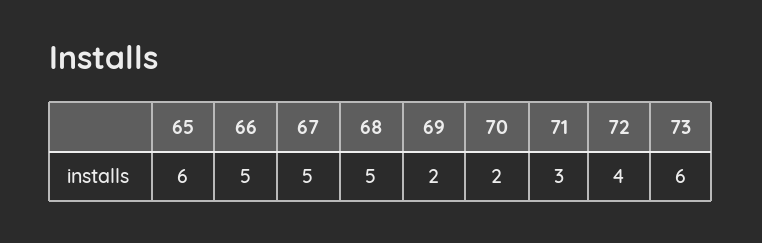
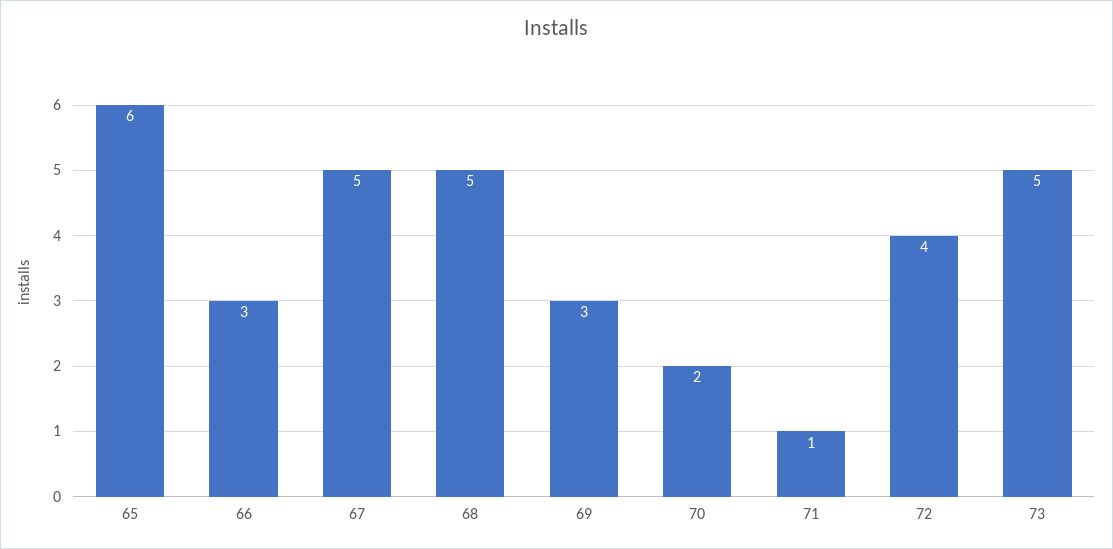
  {
    "65": 6,
-   "66": 5,
+   "66": 3,
    "67": 5,
    "68": 5,
-   "69": 2,
+   "69": 3,
    "70": 2,
-   "71": 3,
+   "71": 1,
    "72": 4,
-   "73": 6
+   "73": 5
  }

